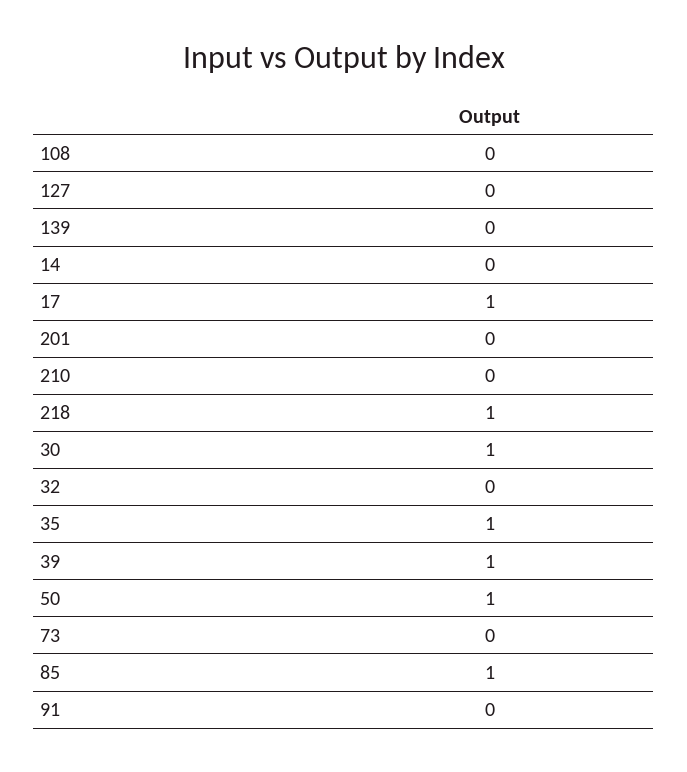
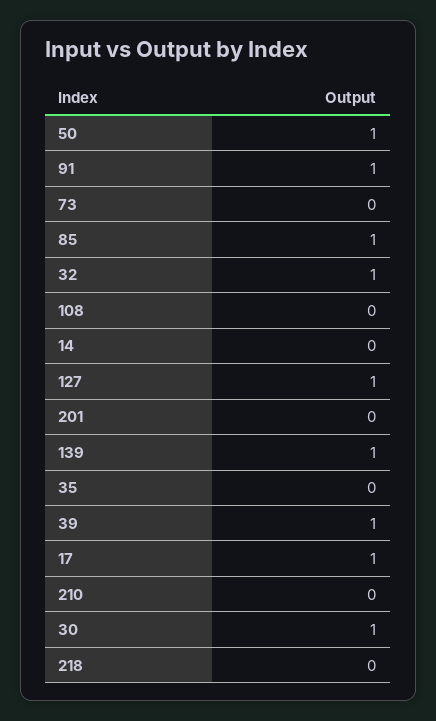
  {
    "108": 0,
-   "127": 0,
+   "127": 1,
-   "139": 0,
+   "139": 1,
    "14": 0,
    "17": 1,
    "201": 0,
    "210": 0,
-   "218": 1,
+   "218": 0,
    "30": 1,
-   "32": 0,
+   "32": 1,
-   "35": 1,
+   "35": 0,
    "39": 1,
    "50": 1,
    "73": 0,
    "85": 1,
-   "91": 0
+   "91": 1
  }

